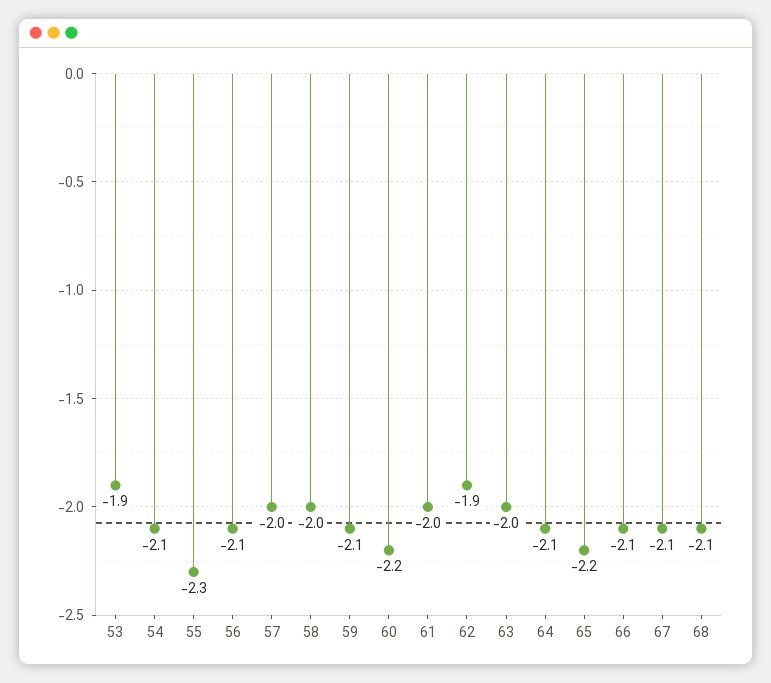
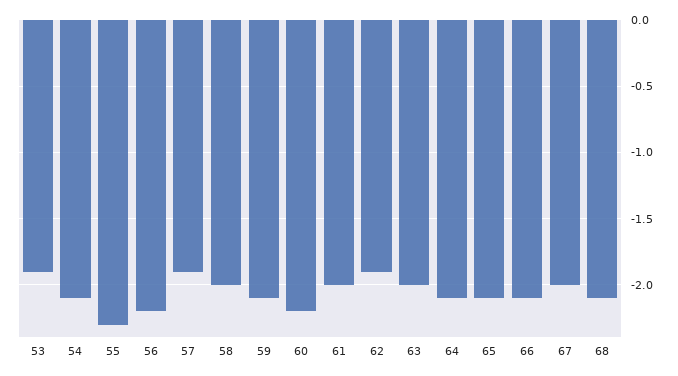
  {
    "53": -1.9,
    "54": -2.1,
    "55": -2.3,
-   "56": -2.1,
+   "56": -2.2,
-   "57": -2,
+   "57": -1.9,
    "58": -2,
    "59": -2.1,
    "60": -2.2,
    "61": -2,
    "62": -1.9,
    "63": -2,
    "64": -2.1,
-   "65": -2.2,
+   "65": -2.1,
    "66": -2.1,
-   "67": -2.1,
+   "67": -2,
    "68": -2.1
  }

